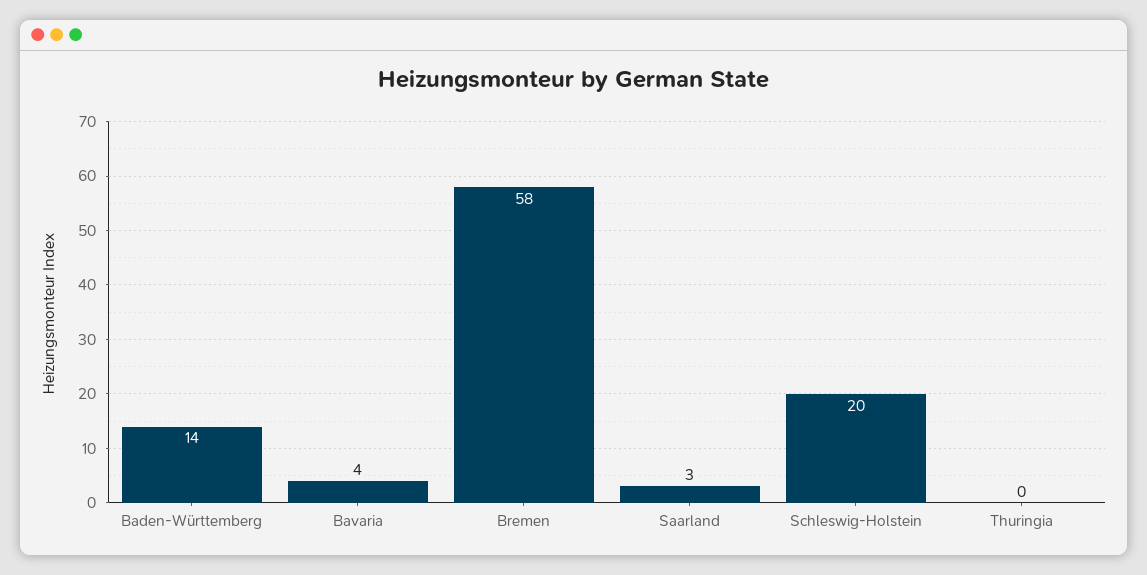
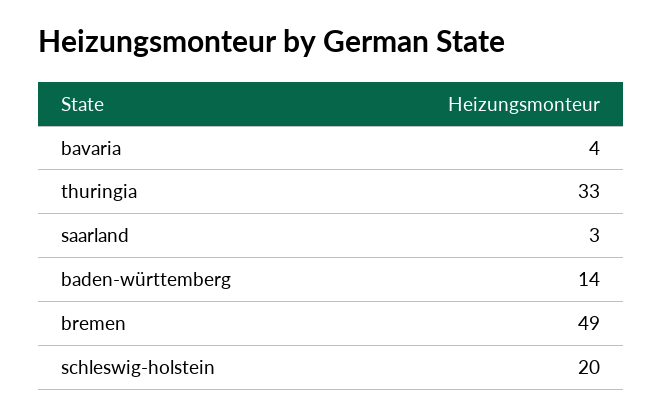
  {
    "Baden-Württemberg": 14,
    "Bavaria": 4,
-   "Bremen": 58,
+   "Bremen": 49,
    "Saarland": 3,
    "Schleswig-Holstein": 20,
-   "Thuringia": 0
+   "Thuringia": 33
  }

